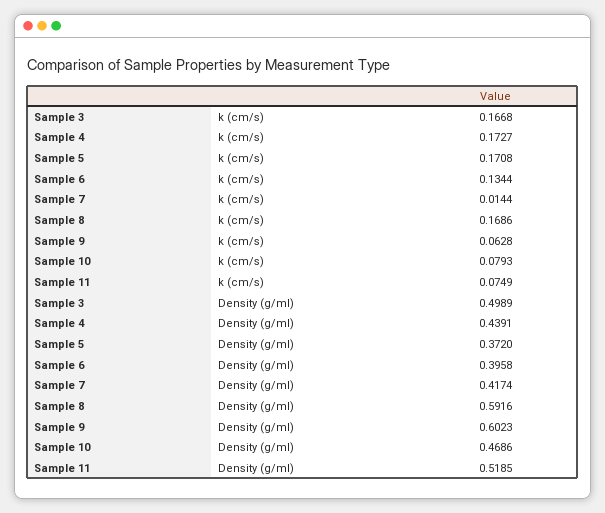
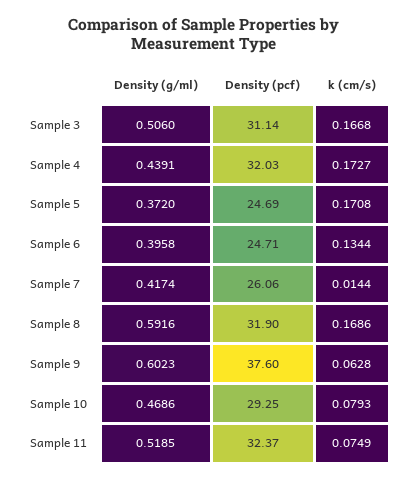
  {
    "Sample 3": {
      "k (cm/s)": 0.1668,
-     "Density (g/ml)": 0.4989
+     "Density (g/ml)": 0.506,
+     "Density (pcf)": 31.14
    },
    "Sample 4": {
      "k (cm/s)": 0.1727,
-     "Density (g/ml)": 0.4391
+     "Density (g/ml)": 0.4391,
+     "Density (pcf)": 32.03
    },
    "Sample 5": {
      "k (cm/s)": 0.1708,
-     "Density (g/ml)": 0.372
+     "Density (g/ml)": 0.372,
+     "Density (pcf)": 24.69
    },
    "Sample 6": {
      "k (cm/s)": 0.1344,
-     "Density (g/ml)": 0.3958
+     "Density (g/ml)": 0.3958,
+     "Density (pcf)": 24.71
    },
    "Sample 7": {
      "k (cm/s)": 0.0144,
-     "Density (g/ml)": 0.4174
+     "Density (g/ml)": 0.4174,
+     "Density (pcf)": 26.06
    },
    "Sample 8": {
      "k (cm/s)": 0.1686,
-     "Density (g/ml)": 0.5916
+     "Density (g/ml)": 0.5916,
+     "Density (pcf)": 31.9
    },
    "Sample 9": {
      "k (cm/s)": 0.0628,
-     "Density (g/ml)": 0.6023
+     "Density (g/ml)": 0.6023,
+     "Density (pcf)": 37.6
    },
    "Sample 10": {
      "k (cm/s)": 0.0793,
-     "Density (g/ml)": 0.4686
+     "Density (g/ml)": 0.4686,
+     "Density (pcf)": 29.25
    },
    "Sample 11": {
      "k (cm/s)": 0.0749,
-     "Density (g/ml)": 0.5185
+     "Density (g/ml)": 0.5185,
+     "Density (pcf)": 32.37
    }
  }

